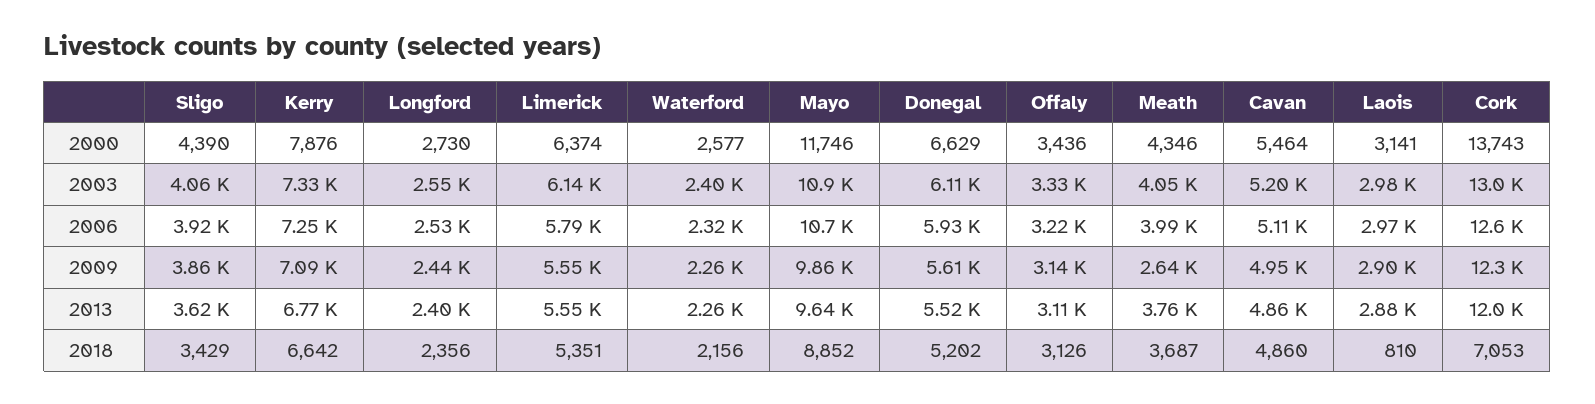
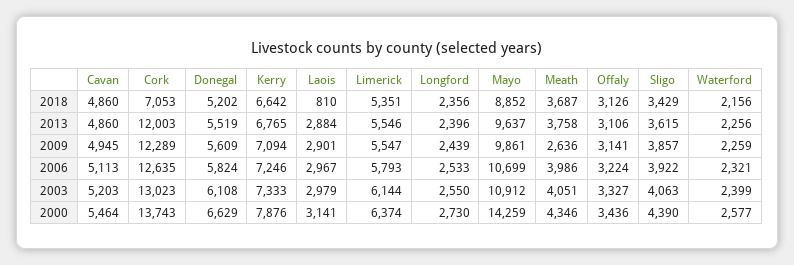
  {
    "Sligo": {
      "2000": 4390,
      "2003": 4063,
      "2006": 3922,
      "2009": 3857,
      "2013": 3615,
      "2018": 3429
    },
    "Kerry": {
      "2000": 7876,
      "2003": 7333,
      "2006": 7246,
      "2009": 7094,
      "2013": 6765,
      "2018": 6642
    },
    "Longford": {
      "2000": 2730,
      "2003": 2550,
      "2006": 2533,
      "2009": 2439,
      "2013": 2396,
      "2018": 2356
    },
    "Limerick": {
      "2000": 6374,
      "2003": 6144,
      "2006": 5793,
      "2009": 5547,
      "2013": 5546,
      "2018": 5351
    },
    "Waterford": {
      "2000": 2577,
      "2003": 2399,
      "2006": 2321,
      "2009": 2259,
      "2013": 2256,
      "2018": 2156
    },
    "Mayo": {
-     "2000": 11746,
+     "2000": 14259,
      "2003": 10912,
      "2006": 10699,
      "2009": 9861,
      "2013": 9637,
      "2018": 8852
    },
    "Donegal": {
      "2000": 6629,
      "2003": 6108,
-     "2006": 5930,
+     "2006": 5824,
      "2009": 5609,
      "2013": 5519,
      "2018": 5202
    },
    "Offaly": {
      "2000": 3436,
      "2003": 3327,
      "2006": 3224,
      "2009": 3141,
      "2013": 3106,
      "2018": 3126
    },
    "Meath": {
      "2000": 4346,
      "2003": 4051,
      "2006": 3986,
      "2009": 2636,
      "2013": 3758,
      "2018": 3687
    },
    "Cavan": {
      "2000": 5464,
      "2003": 5203,
      "2006": 5113,
      "2009": 4945,
      "2013": 4860,
      "2018": 4860
    },
    "Laois": {
      "2000": 3141,
      "2003": 2979,
      "2006": 2967,
      "2009": 2901,
      "2013": 2884,
      "2018": 810
    },
    "Cork": {
      "2000": 13743,
      "2003": 13023,
      "2006": 12635,
      "2009": 12289,
      "2013": 12003,
      "2018": 7053
    }
  }

